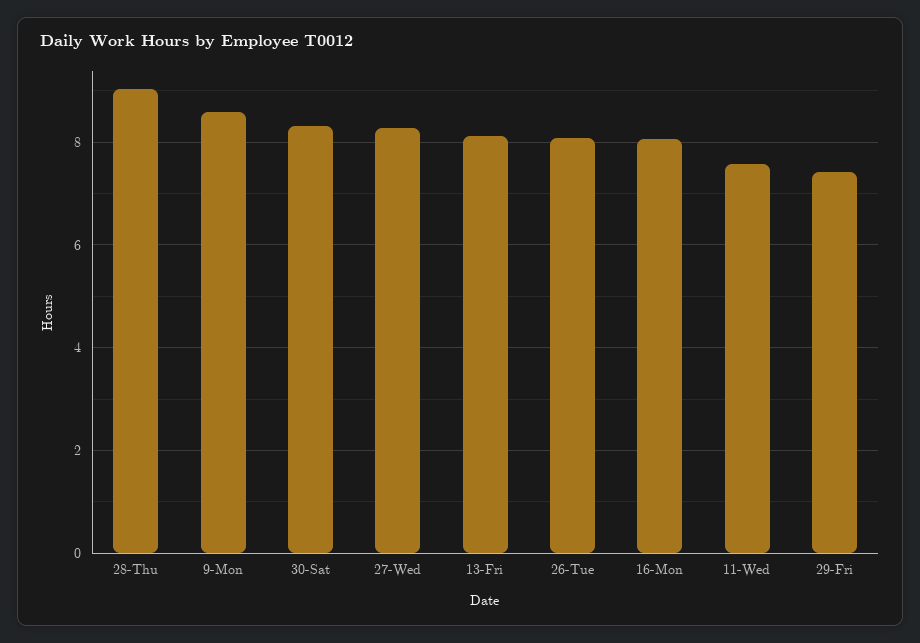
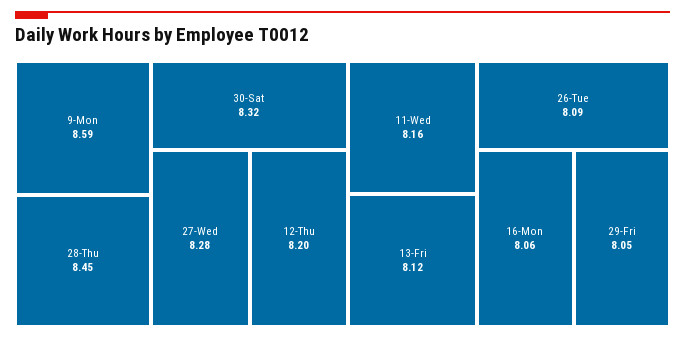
  {
-   "28-Thu": 9,
+   "28-Thu": 8.45,
    "9-Mon": 8.59,
    "30-Sat": 8.32,
    "27-Wed": 8.28,
    "13-Fri": 8.12,
    "26-Tue": 8.09,
    "16-Mon": 8.06,
-   "11-Wed": 7.6,
+   "11-Wed": 8.16,
-   "29-Fri": 7.4
+   "29-Fri": 8.05,
+   "12-Thu": 8.2
  }

